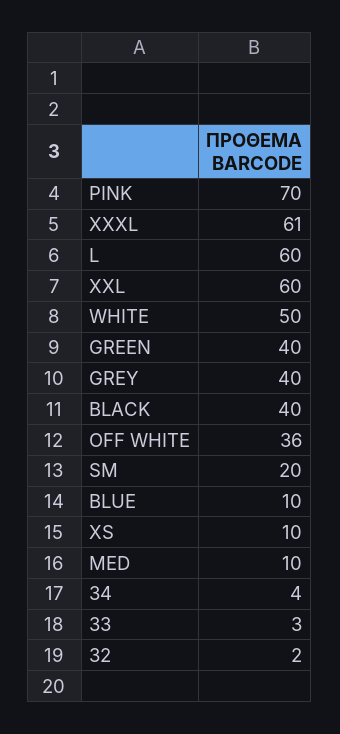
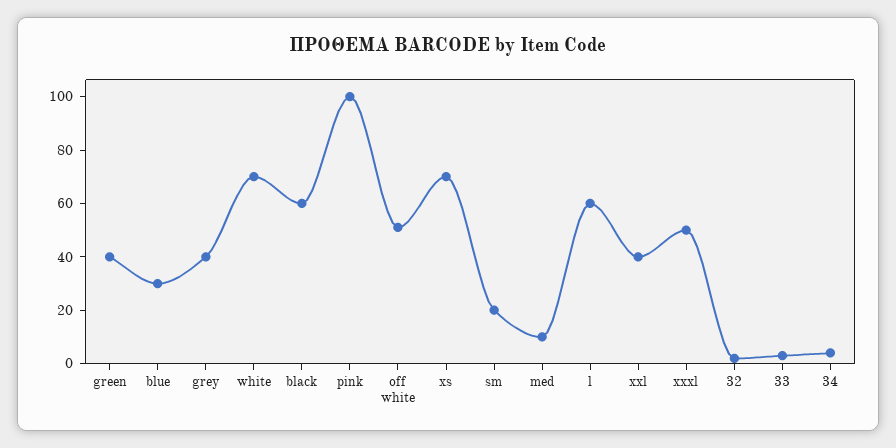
  {
-   "PINK": 70,
+   "PINK": 100,
-   "XXXL": 61,
+   "XXXL": 50,
    "L": 60,
-   "XXL": 60,
+   "XXL": 40,
-   "WHITE": 50,
+   "WHITE": 70,
    "GREEN": 40,
    "GREY": 40,
-   "BLACK": 40,
+   "BLACK": 60,
-   "OFF WHITE": 36,
+   "OFF WHITE": 50,
    "SM": 20,
-   "BLUE": 10,
+   "BLUE": 30,
-   "XS": 10,
+   "XS": 70,
    "MED": 10,
    "34": 4,
    "33": 3,
    "32": 2
  }

